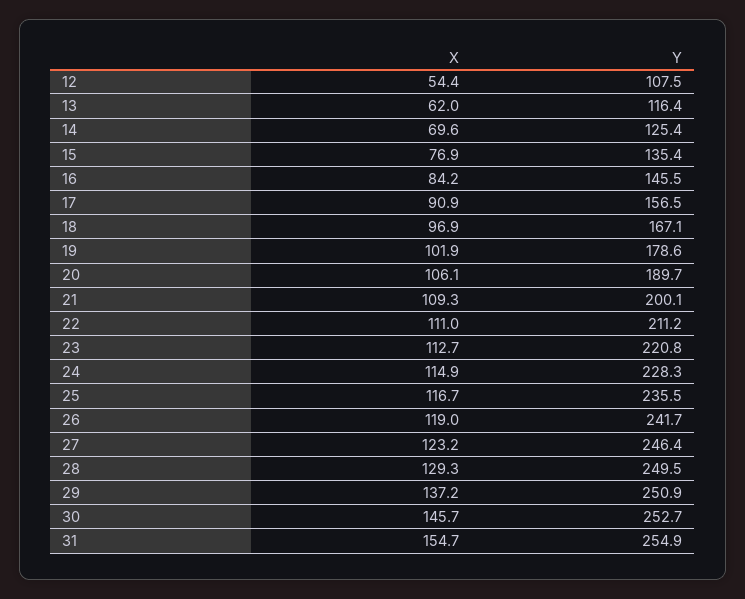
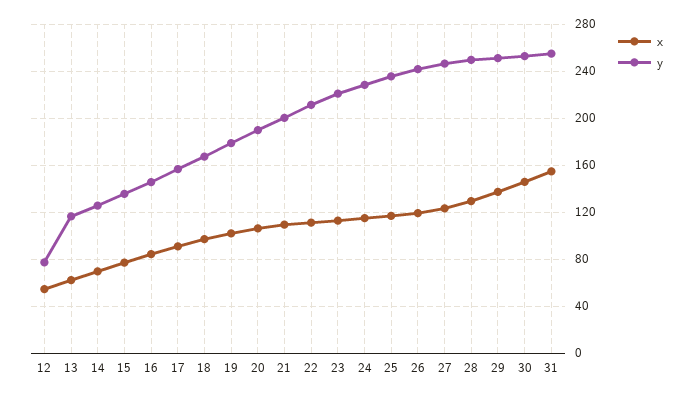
  {
    "X": {
      "12": 54.4,
      "13": 62,
      "14": 69.6,
      "15": 76.9,
      "16": 84.2,
      "17": 90.9,
      "18": 96.9,
      "19": 101.9,
      "20": 106.1,
      "21": 109.3,
      "22": 111,
      "23": 112.7,
      "24": 114.9,
      "25": 116.7,
      "26": 119,
      "27": 123.2,
      "28": 129.3,
      "29": 137.2,
      "30": 145.7,
      "31": 154.7
    },
    "Y": {
-     "12": 107.5,
+     "12": 80,
      "13": 116.4,
      "14": 125.4,
      "15": 135.4,
      "16": 145.5,
      "17": 156.5,
      "18": 167.1,
      "19": 178.6,
      "20": 189.7,
      "21": 200.1,
      "22": 211.2,
      "23": 220.8,
      "24": 228.3,
      "25": 235.5,
      "26": 241.7,
      "27": 246.4,
      "28": 249.5,
      "29": 250.9,
      "30": 252.7,
      "31": 254.9
    }
  }

